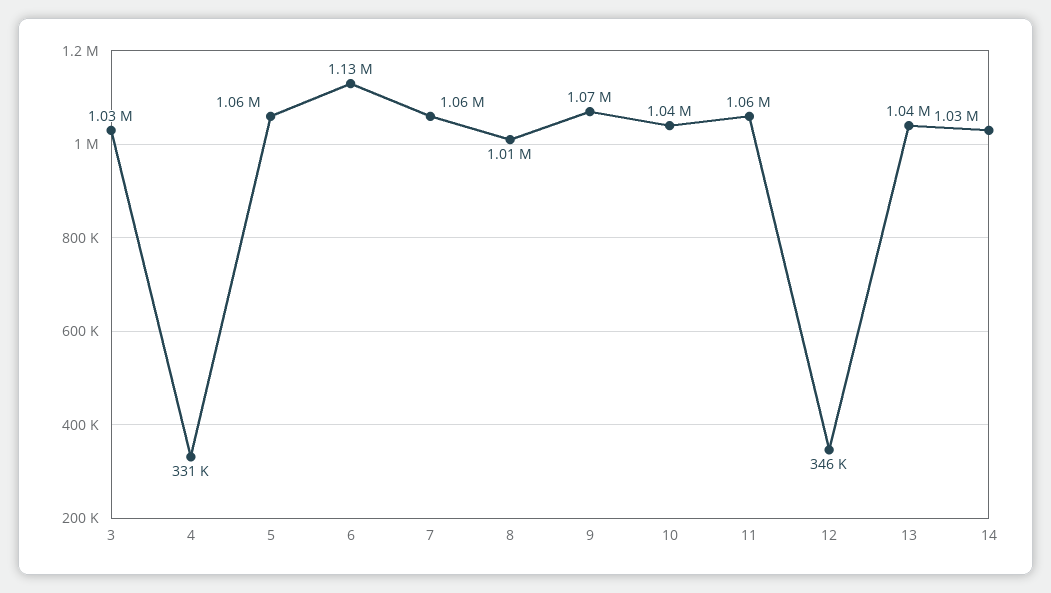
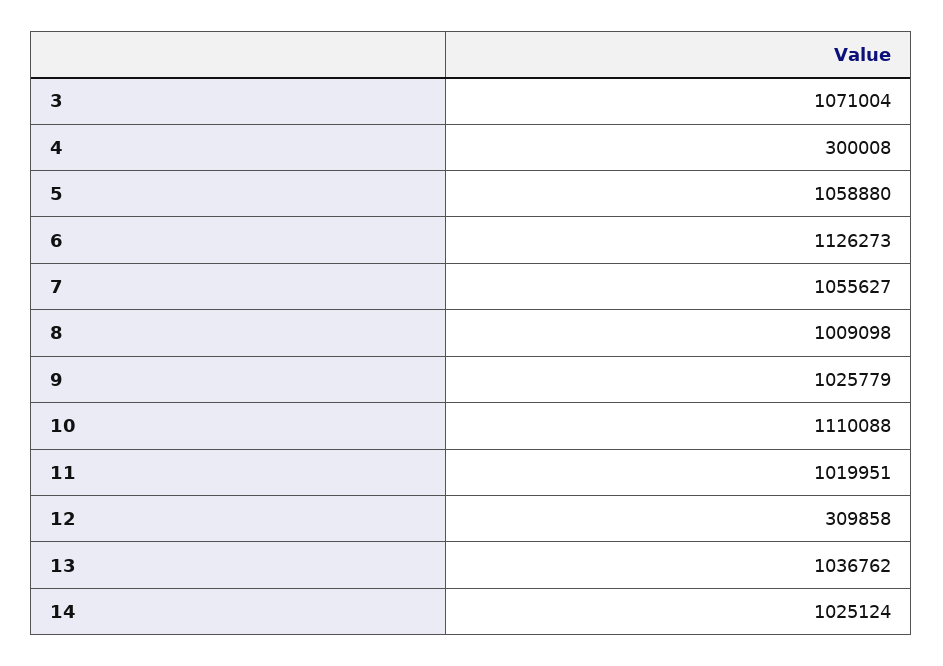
  {
-   "3": 1030000,
+   "3": 1071004,
-   "4": 331000,
+   "4": 300008,
    "5": 1058880,
    "6": 1126273,
    "7": 1055627,
    "8": 1009098,
-   "9": 1070000,
+   "9": 1025779,
-   "10": 1040000,
+   "10": 1110088,
-   "11": 1060000,
+   "11": 1019951,
-   "12": 346000,
+   "12": 309858,
    "13": 1036762,
    "14": 1025124
  }

